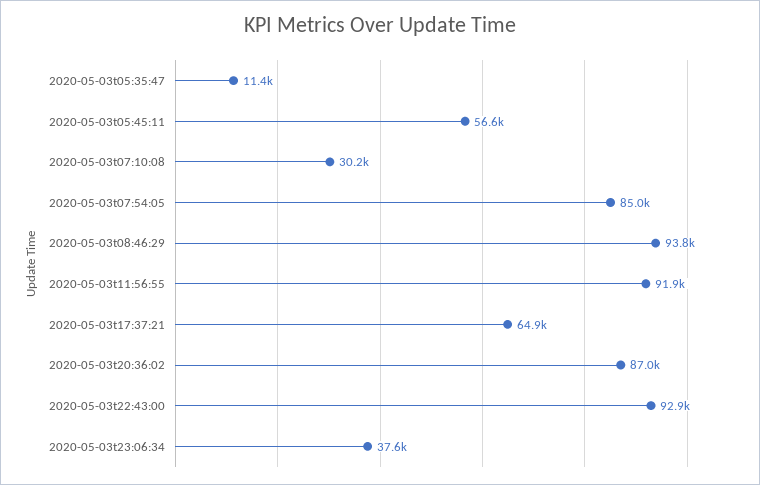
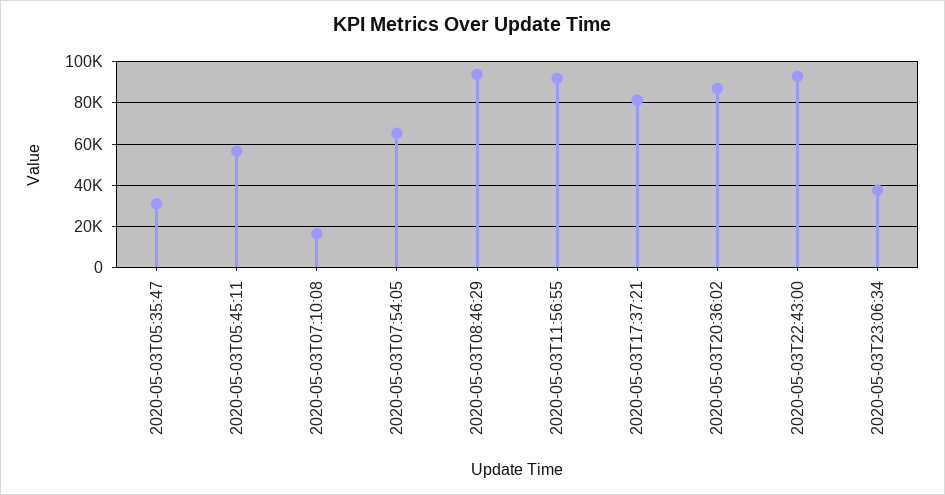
  {
-   "2020-05-03t05:35:47": 11400,
+   "2020-05-03t05:35:47": 30000,
    "2020-05-03t05:45:11": 56600,
-   "2020-05-03t07:10:08": 30200,
+   "2020-05-03t07:10:08": 15000,
-   "2020-05-03t07:54:05": 85000,
+   "2020-05-03t07:54:05": 65000,
    "2020-05-03t08:46:29": 93800,
    "2020-05-03t11:56:55": 91900,
-   "2020-05-03t17:37:21": 64900,
+   "2020-05-03t17:37:21": 80000,
    "2020-05-03t20:36:02": 87000,
    "2020-05-03t22:43:00": 92900,
    "2020-05-03t23:06:34": 37600
  }

